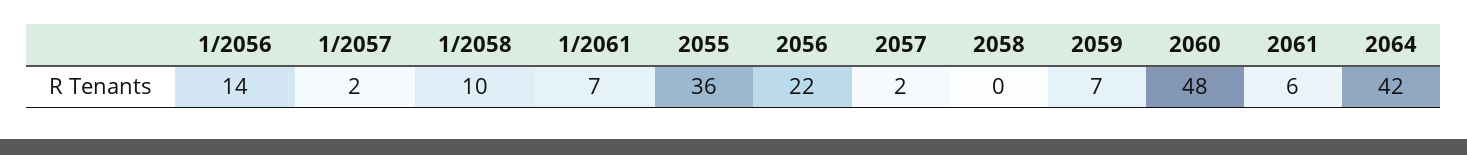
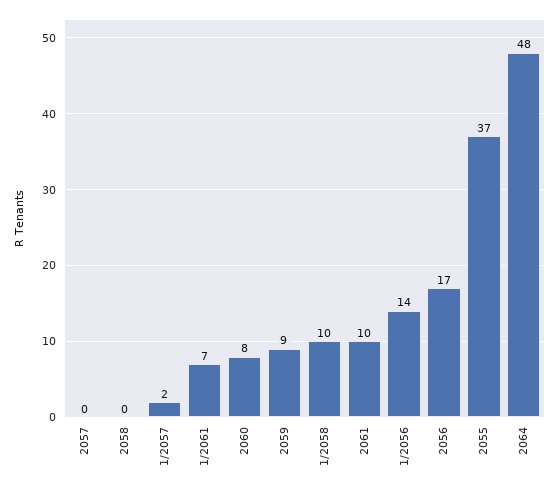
  {
    "1/2056": 14,
    "1/2057": 2,
    "1/2058": 10,
    "1/2061": 7,
-   "2055": 36,
+   "2055": 37,
-   "2056": 22,
+   "2056": 17,
-   "2057": 2,
+   "2057": 0,
    "2058": 0,
-   "2059": 7,
+   "2059": 9,
-   "2060": 48,
+   "2060": 8,
-   "2061": 6,
+   "2061": 10,
-   "2064": 42
+   "2064": 48
  }

